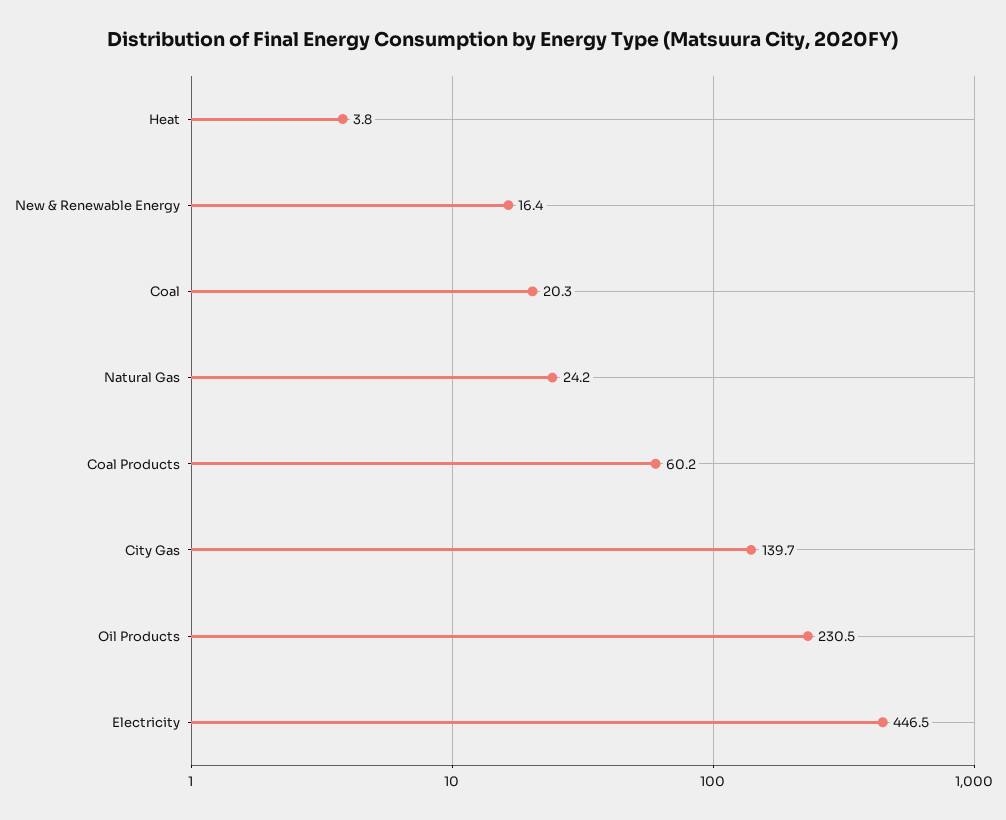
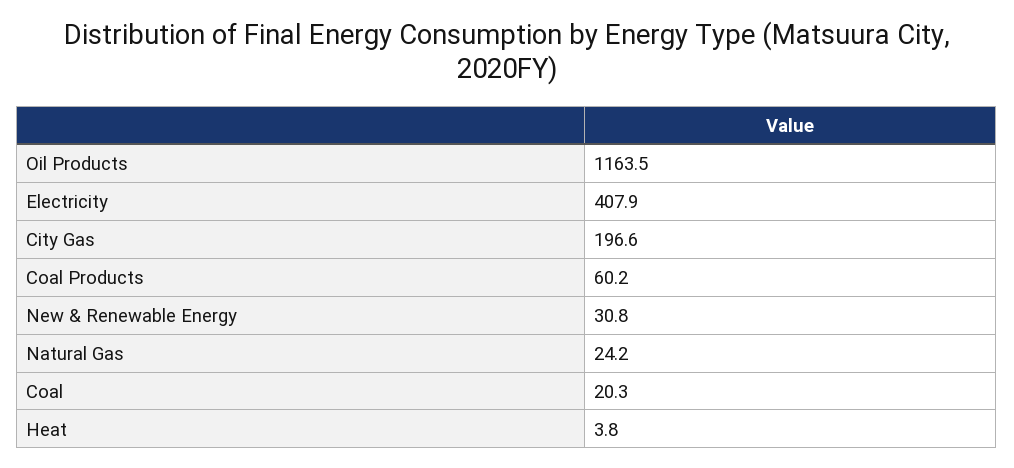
  {
    "Heat": 3.8,
-   "New & Renewable Energy": 16.4,
+   "New & Renewable Energy": 30.8,
    "Coal": 20.3,
    "Natural Gas": 24.2,
    "Coal Products": 60.2,
-   "City Gas": 139.7,
+   "City Gas": 196.6,
-   "Oil Products": 230.5,
+   "Oil Products": 1163.5,
-   "Electricity": 446.5
+   "Electricity": 407.9
  }

